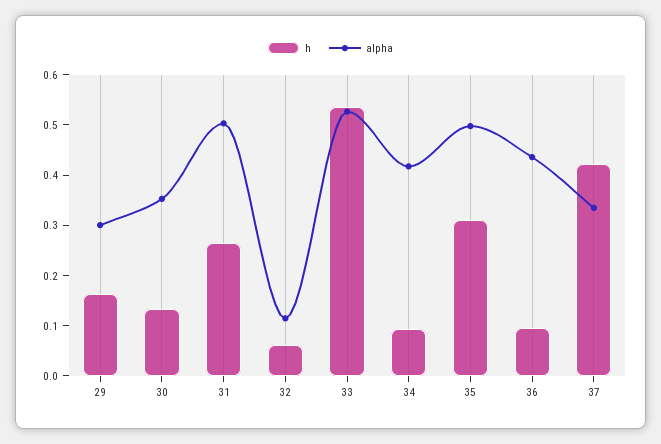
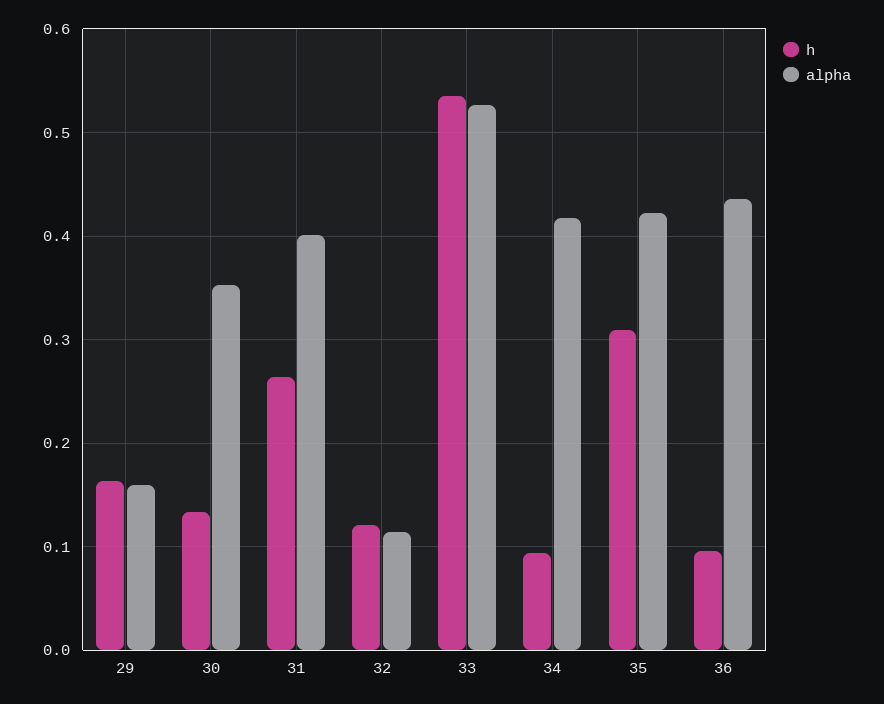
  {
    "h": {
      "29": 0.16,
      "30": 0.13,
      "31": 0.26,
-     "32": 0.06,
+     "32": 0.12,
      "33": 0.53,
      "34": 0.09,
      "35": 0.31,
-     "36": 0.1,
+     "36": 0.1
-     "37": 0.42
    },
    "alpha": {
-     "29": 0.3,
+     "29": 0.16,
      "30": 0.35,
-     "31": 0.5,
+     "31": 0.4,
      "32": 0.11,
      "33": 0.53,
      "34": 0.42,
-     "35": 0.5,
+     "35": 0.42,
-     "36": 0.44,
+     "36": 0.44
-     "37": 0.34
    }
  }

